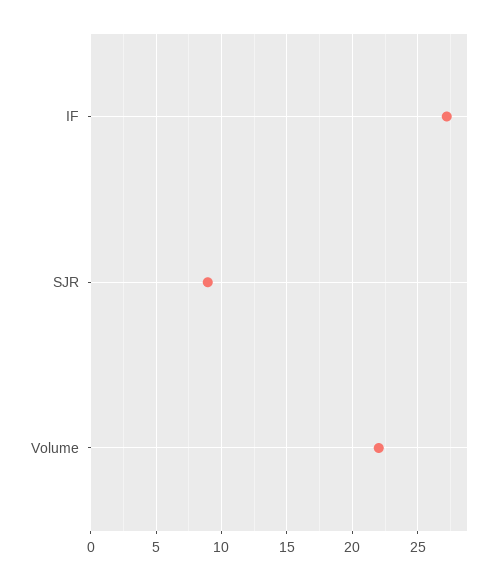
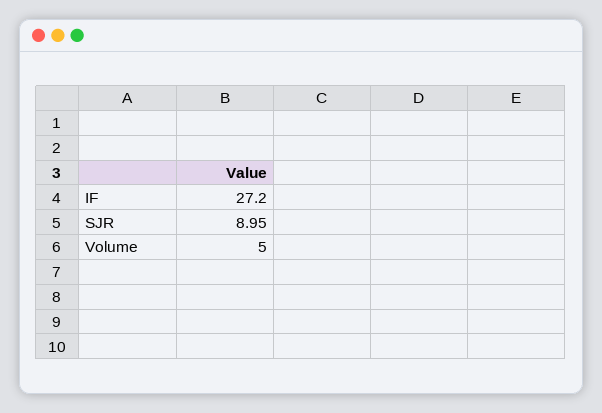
  {
    "IF": 27.2,
    "SJR": 8.95,
-   "Volume": 22
+   "Volume": 5
  }

